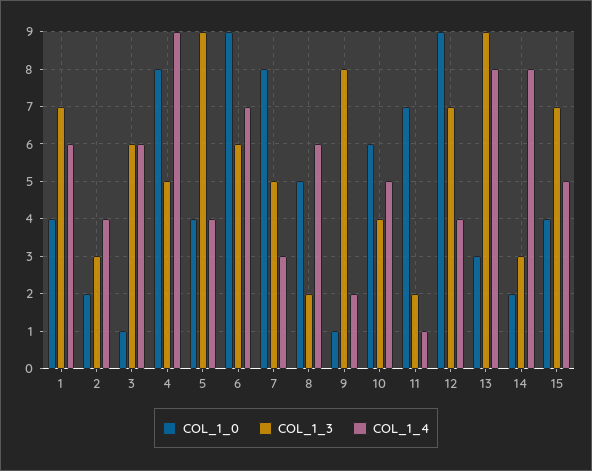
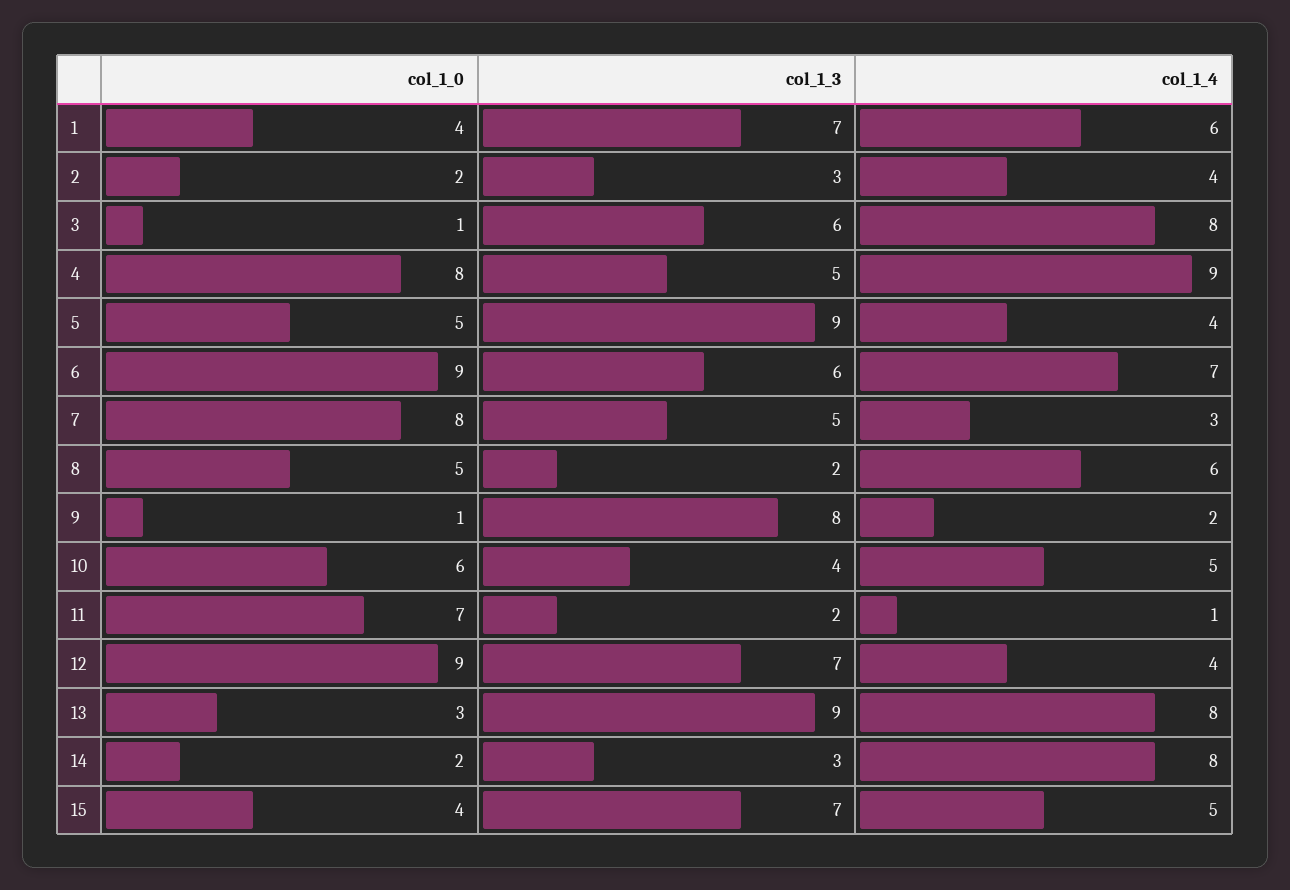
  {
    "COL_1_0": {
      "1": 4,
      "2": 2,
      "3": 1,
      "4": 8,
-     "5": 4,
+     "5": 5,
      "6": 9,
      "7": 8,
      "8": 5,
      "9": 1,
      "10": 6,
      "11": 7,
      "12": 9,
      "13": 3,
      "14": 2,
      "15": 4
    },
    "COL_1_3": {
      "1": 7,
      "2": 3,
      "3": 6,
      "4": 5,
      "5": 9,
      "6": 6,
      "7": 5,
      "8": 2,
      "9": 8,
      "10": 4,
      "11": 2,
      "12": 7,
      "13": 9,
      "14": 3,
      "15": 7
    },
    "COL_1_4": {
      "1": 6,
      "2": 4,
-     "3": 6,
+     "3": 8,
      "4": 9,
      "5": 4,
      "6": 7,
      "7": 3,
      "8": 6,
      "9": 2,
      "10": 5,
      "11": 1,
      "12": 4,
      "13": 8,
      "14": 8,
      "15": 5
    }
  }

